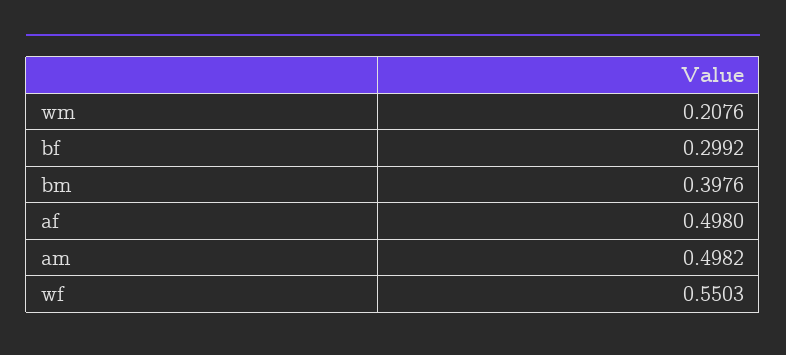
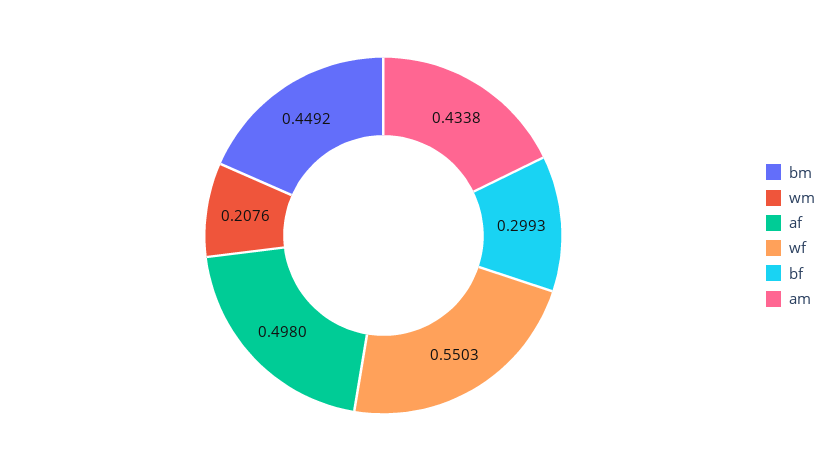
  {
    "wm": 0.2076,
-   "bf": 0.2992,
+   "bf": 0.2993,
-   "bm": 0.3976,
+   "bm": 0.4492,
    "af": 0.498,
-   "am": 0.4982,
+   "am": 0.4338,
    "wf": 0.5503
  }

